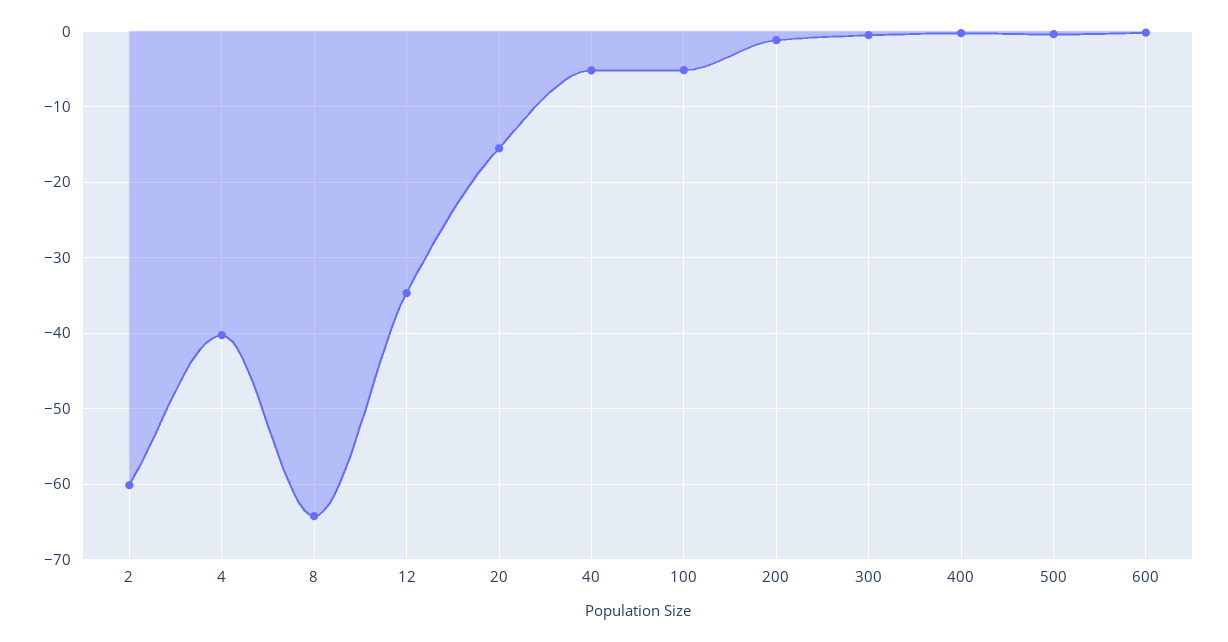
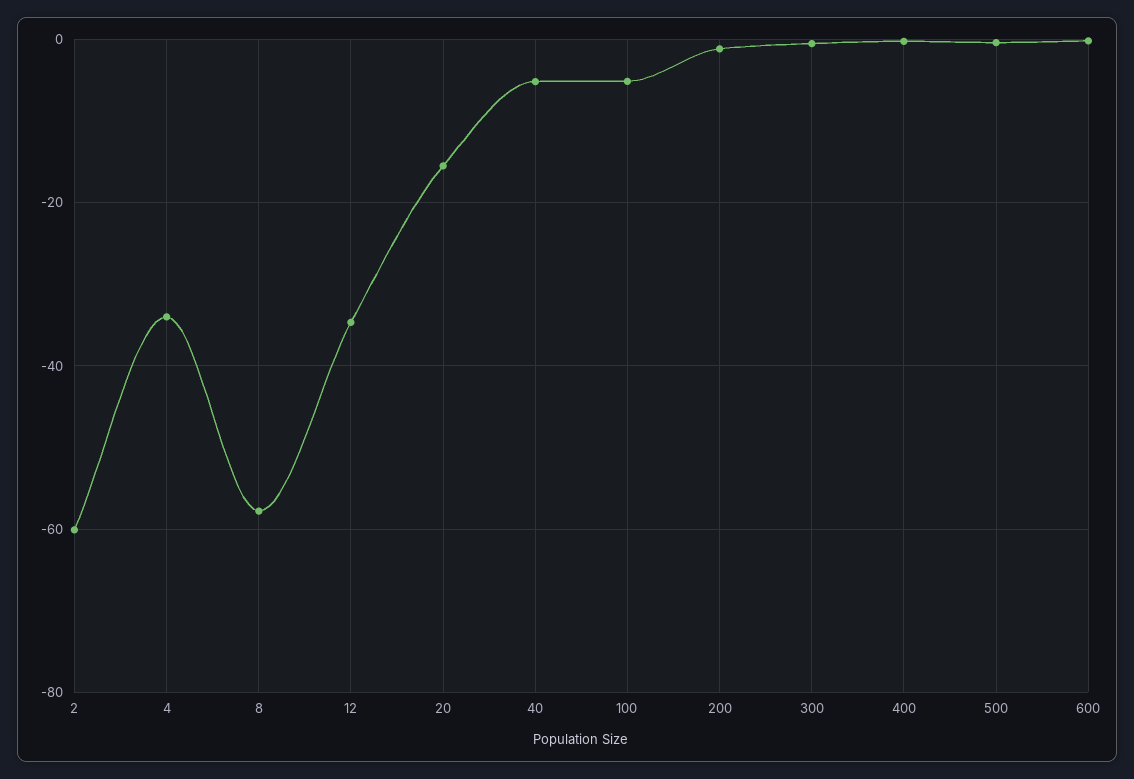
  {
    "2": -60,
-   "4": -40,
+   "4": -34,
-   "8": -64,
+   "8": -58,
    "12": -35,
    "20": -15,
    "40": -5,
    "100": -5,
    "200": -1,
    "300": 0,
    "400": 0,
    "500": 0,
    "600": 0
  }

